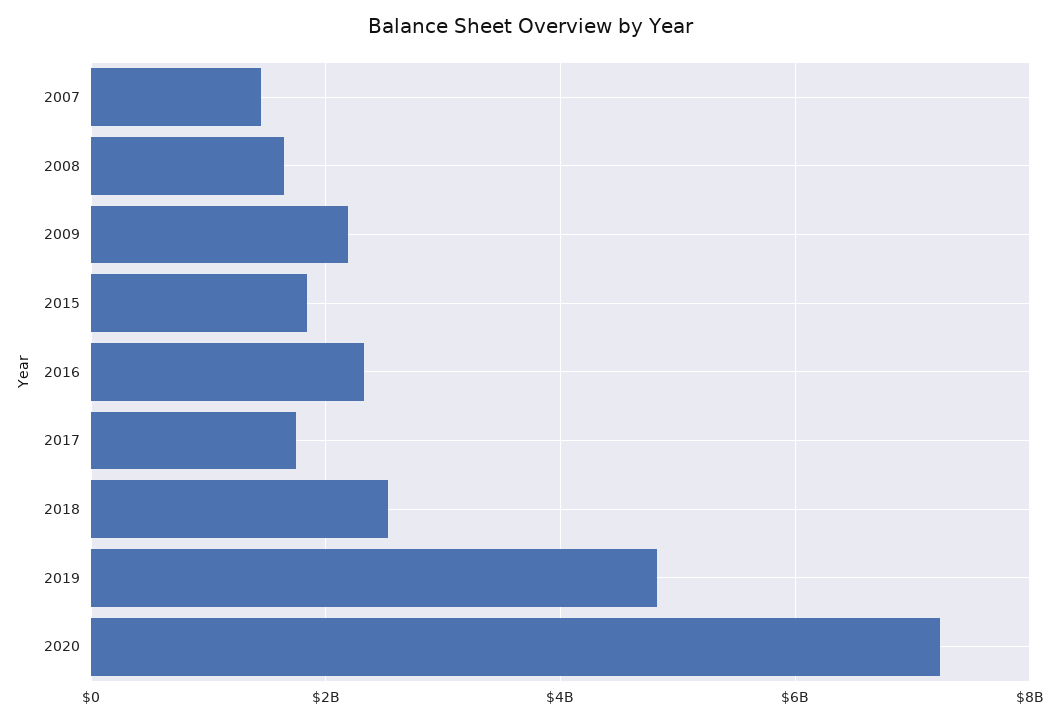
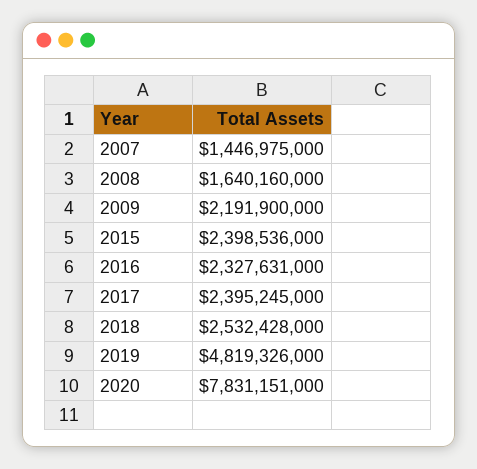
  {
    "2007": 1446975000,
    "2008": 1640160000,
    "2009": 2191900000,
-   "2015": 1800000000,
+   "2015": 2398536000,
    "2016": 2327631000,
-   "2017": 1800000000,
+   "2017": 2395245000,
    "2018": 2532428000,
    "2019": 4819326000,
-   "2020": 7200000000
+   "2020": 7831151000
  }

